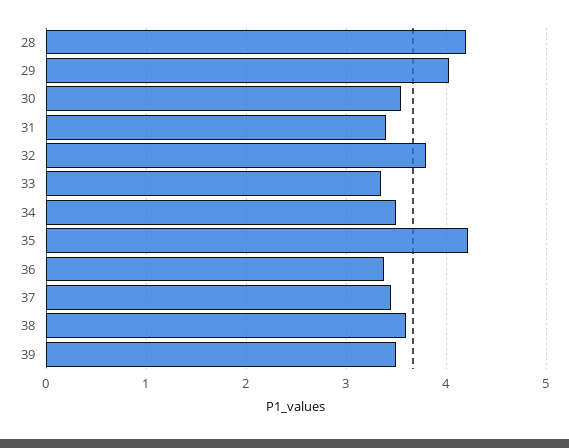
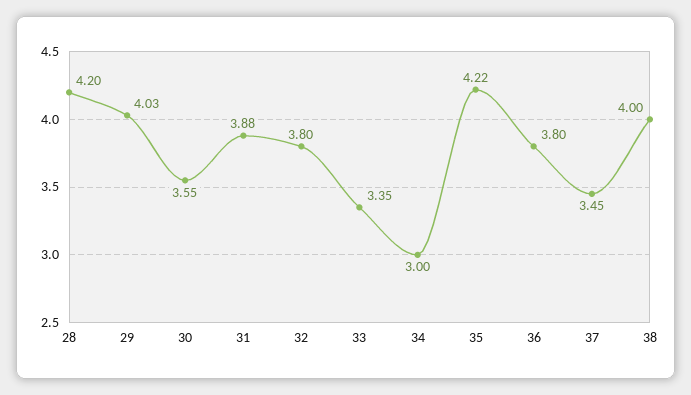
  {
    "28": 4.2,
    "29": 4.03,
    "30": 3.55,
-   "31": 3.4,
+   "31": 3.88,
    "32": 3.8,
    "33": 3.35,
-   "34": 3.5,
+   "34": 3,
    "35": 4.22,
-   "36": 3.4,
+   "36": 3.8,
    "37": 3.45,
-   "38": 3.6,
+   "38": 4
-   "39": 3.5
  }

